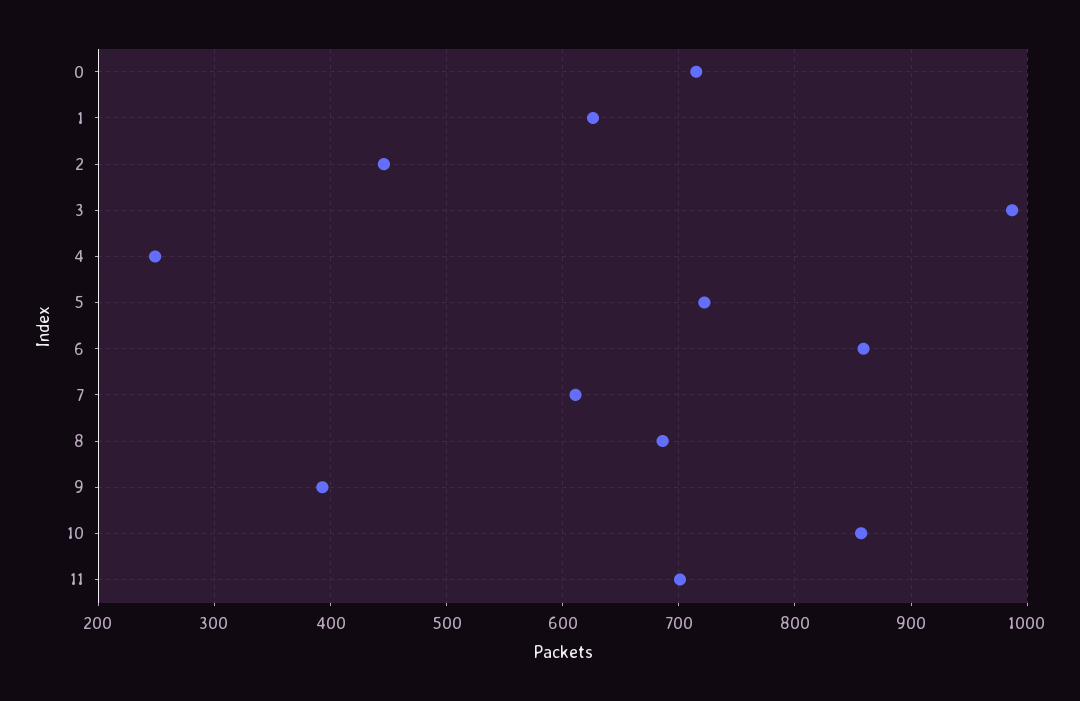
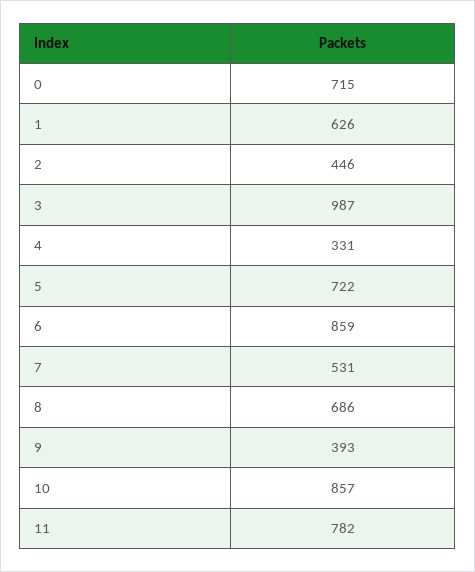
  {
    "0": 715,
    "1": 626,
    "2": 446,
    "3": 987,
-   "4": 250,
+   "4": 331,
    "5": 722,
    "6": 859,
-   "7": 610,
+   "7": 531,
    "8": 686,
    "9": 393,
    "10": 857,
-   "11": 700
+   "11": 782
  }

